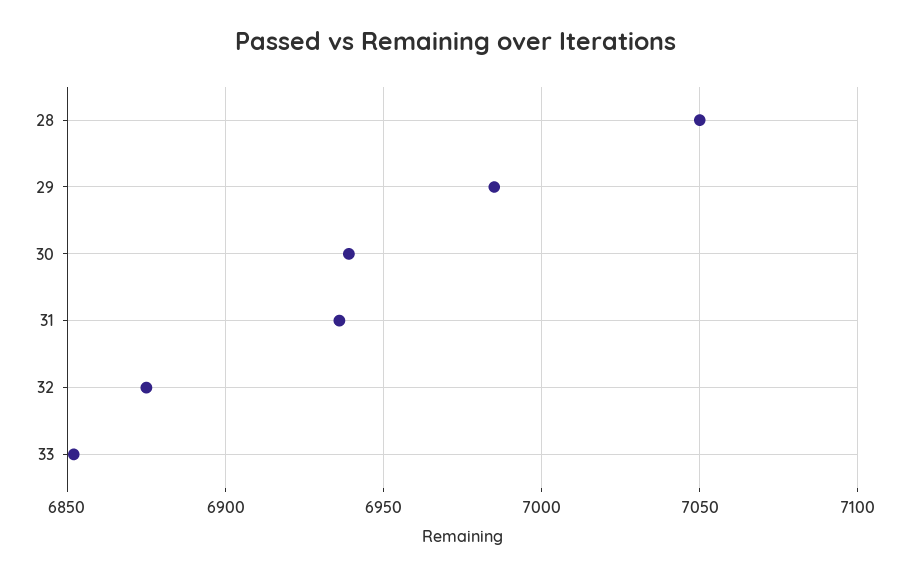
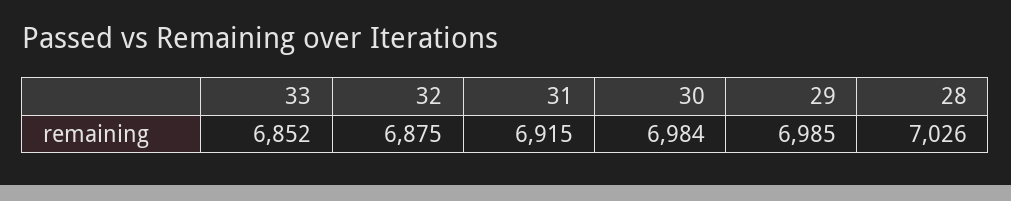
  {
-   "28": 7050,
+   "28": 7026,
    "29": 6985,
-   "30": 6940,
+   "30": 6984,
-   "31": 6935,
+   "31": 6915,
    "32": 6875,
    "33": 6852
  }

